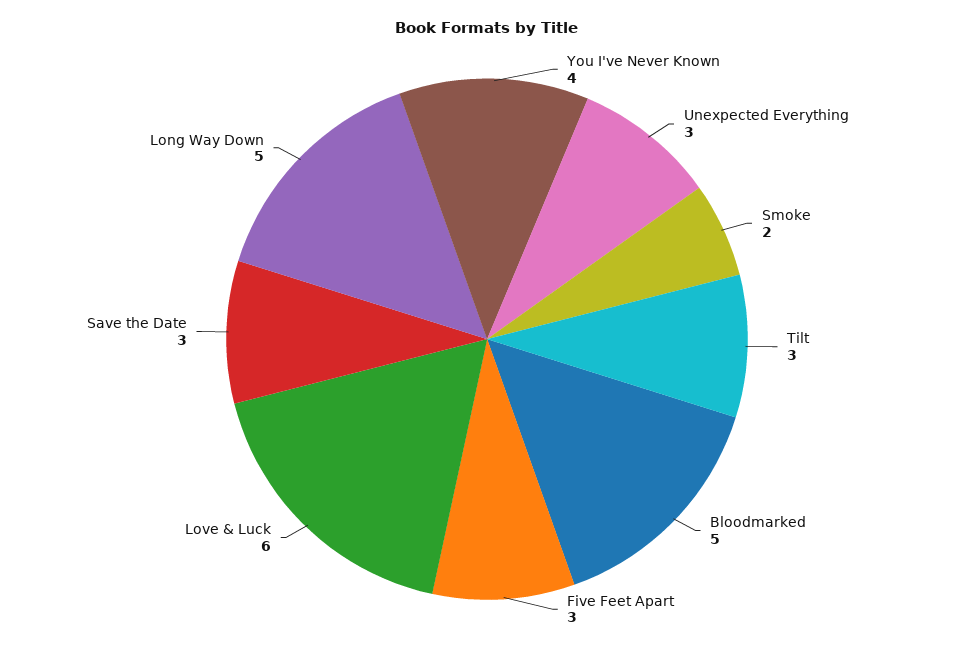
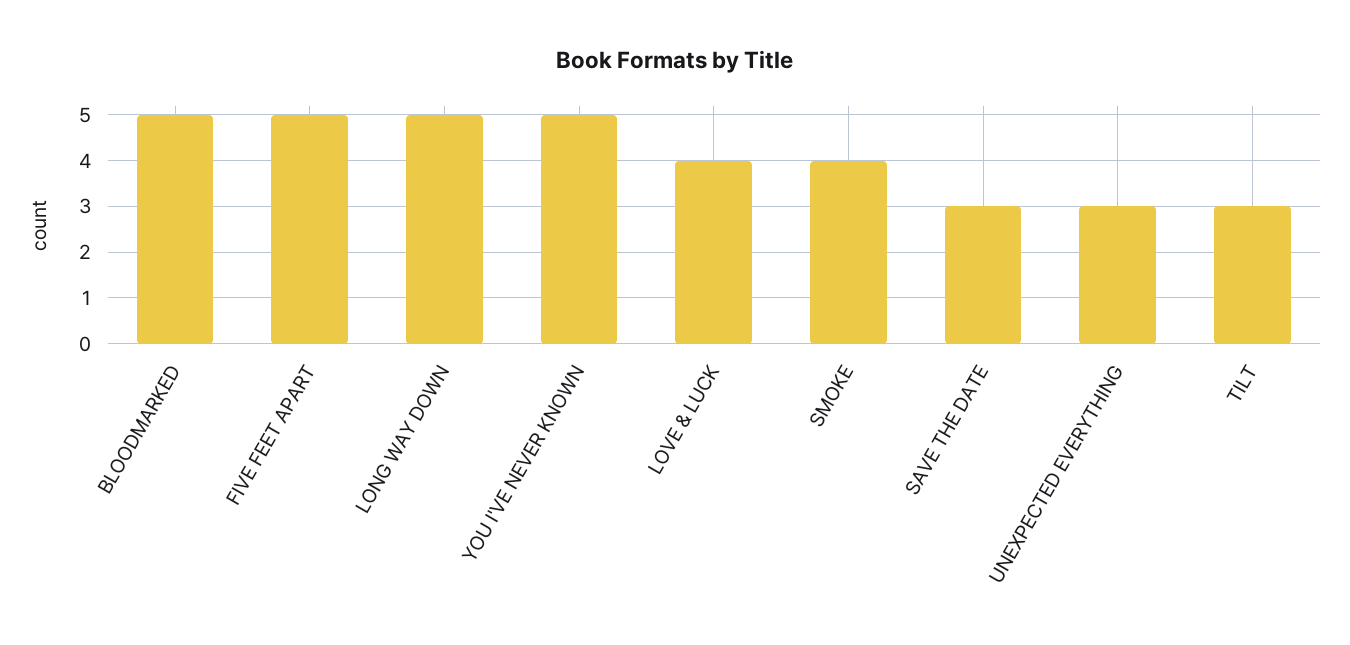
  {
-   "You I've Never Known": 4,
+   "You I've Never Known": 5,
    "Unexpected Everything": 3,
-   "Smoke": 2,
+   "Smoke": 4,
    "Tilt": 3,
    "Bloodmarked": 5,
-   "Five Feet Apart": 3,
+   "Five Feet Apart": 5,
-   "Love & Luck": 6,
+   "Love & Luck": 4,
    "Save the Date": 3,
    "Long Way Down": 5
  }

